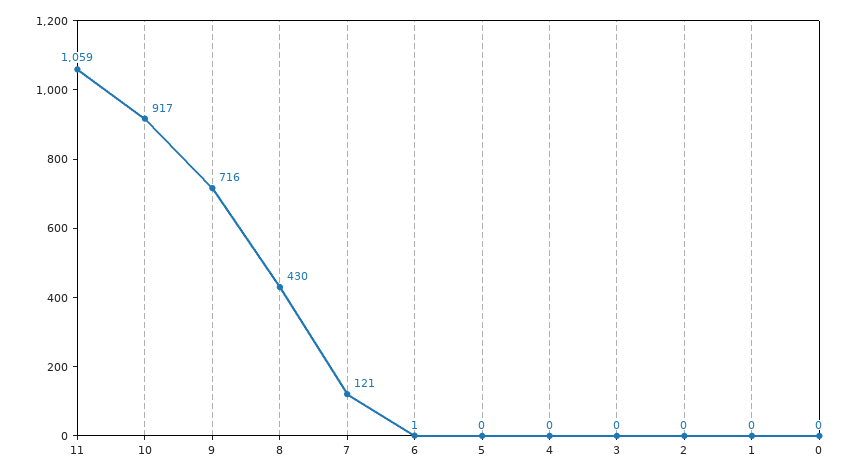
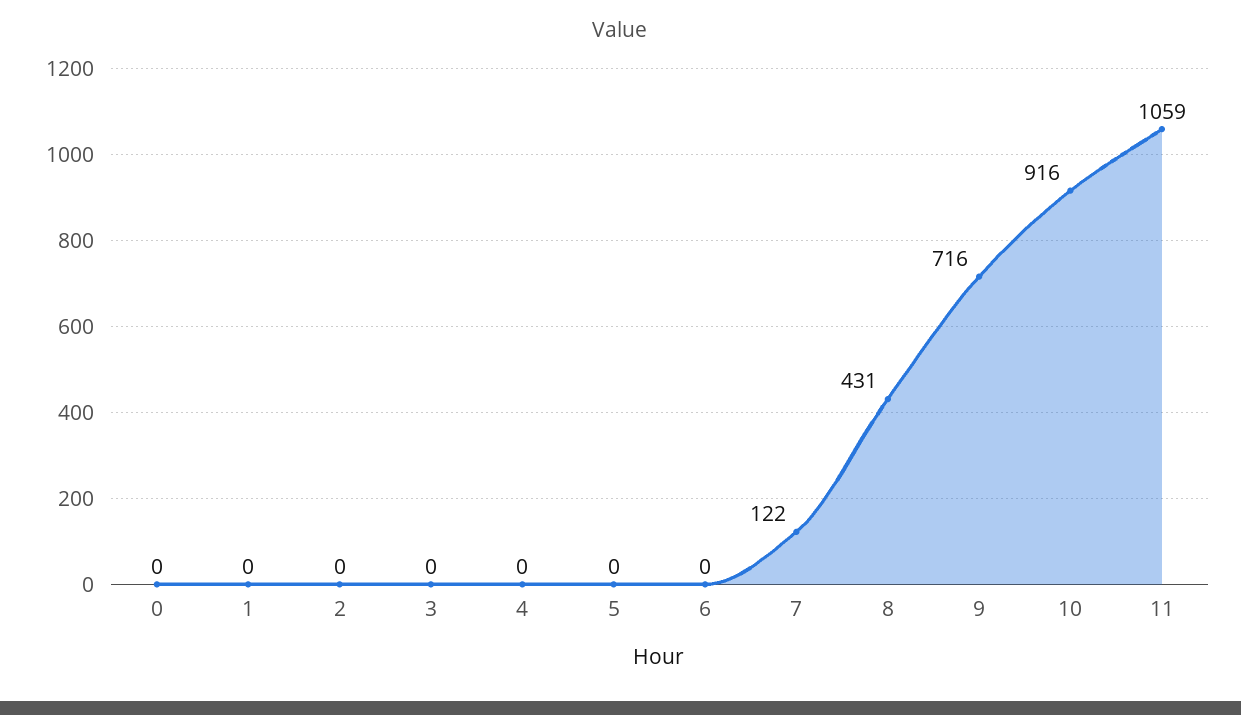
  {
    "11": 1059,
-   "10": 917,
+   "10": 916,
    "9": 716,
-   "8": 430,
+   "8": 431,
-   "7": 121,
+   "7": 122,
-   "6": 1,
+   "6": 0,
    "5": 0,
    "4": 0,
    "3": 0,
    "2": 0,
    "1": 0,
    "0": 0
  }

